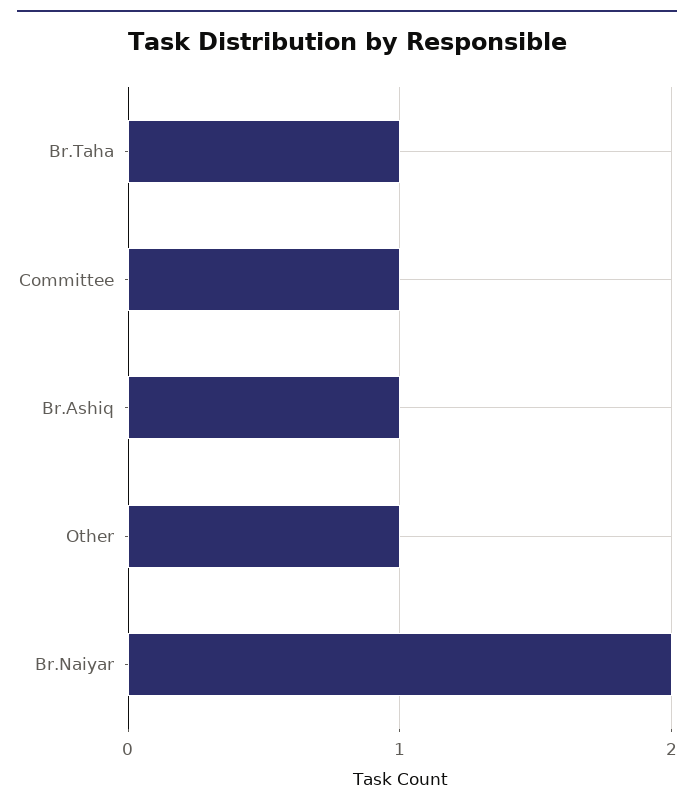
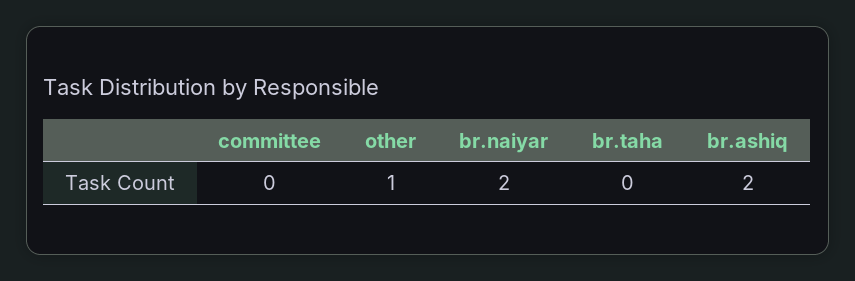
  {
-   "Br.Taha": 1,
+   "Br.Taha": 0,
-   "Committee": 1,
+   "Committee": 0,
-   "Br.Ashiq": 1,
+   "Br.Ashiq": 2,
    "Other": 1,
    "Br.Naiyar": 2
  }

